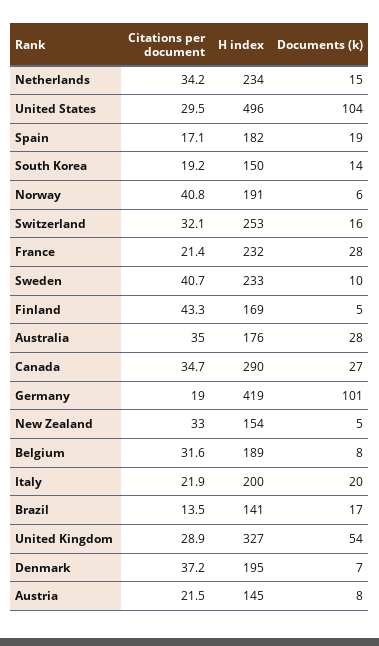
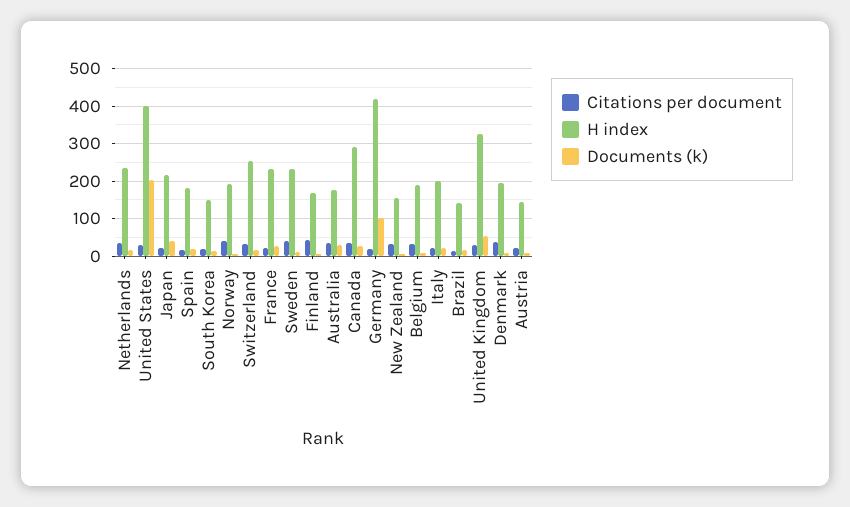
  {
    "Citations per document": {
      "Netherlands": 34.2,
      "United States": 29.5,
      "Spain": 17.1,
      "South Korea": 19.2,
      "Norway": 40.8,
      "Switzerland": 32.1,
      "France": 21.4,
      "Sweden": 40.7,
      "Finland": 43.3,
      "Australia": 35,
      "Canada": 34.7,
      "Germany": 19,
      "New Zealand": 33,
      "Belgium": 31.6,
      "Italy": 21.9,
      "Brazil": 13.5,
      "United Kingdom": 28.9,
      "Denmark": 37.2,
-     "Austria": 21.5
+     "Austria": 21.5,
+     "Japan": 20
    },
    "H index": {
      "Netherlands": 234,
-     "United States": 496,
+     "United States": 400,
      "Spain": 182,
      "South Korea": 150,
      "Norway": 191,
      "Switzerland": 253,
      "France": 232,
      "Sweden": 233,
      "Finland": 169,
      "Australia": 176,
      "Canada": 290,
      "Germany": 419,
      "New Zealand": 154,
      "Belgium": 189,
      "Italy": 200,
      "Brazil": 141,
      "United Kingdom": 327,
      "Denmark": 195,
-     "Austria": 145
+     "Austria": 145,
+     "Japan": 220
    },
    "Documents (k)": {
      "Netherlands": 15,
-     "United States": 104,
+     "United States": 200,
      "Spain": 19,
      "South Korea": 14,
      "Norway": 6,
      "Switzerland": 16,
      "France": 28,
      "Sweden": 10,
      "Finland": 5,
      "Australia": 28,
      "Canada": 27,
      "Germany": 101,
      "New Zealand": 5,
      "Belgium": 8,
      "Italy": 20,
      "Brazil": 17,
      "United Kingdom": 54,
      "Denmark": 7,
-     "Austria": 8
+     "Austria": 8,
+     "Japan": 40
    }
  }

